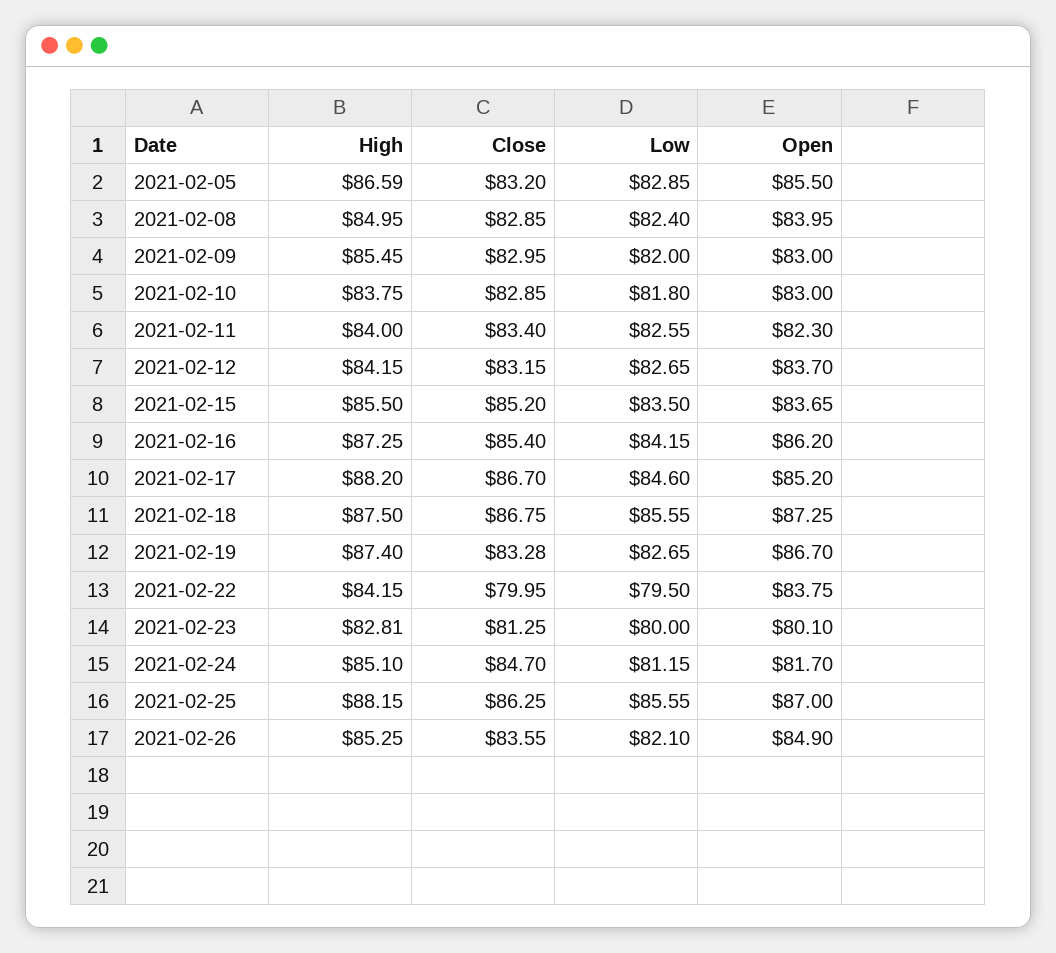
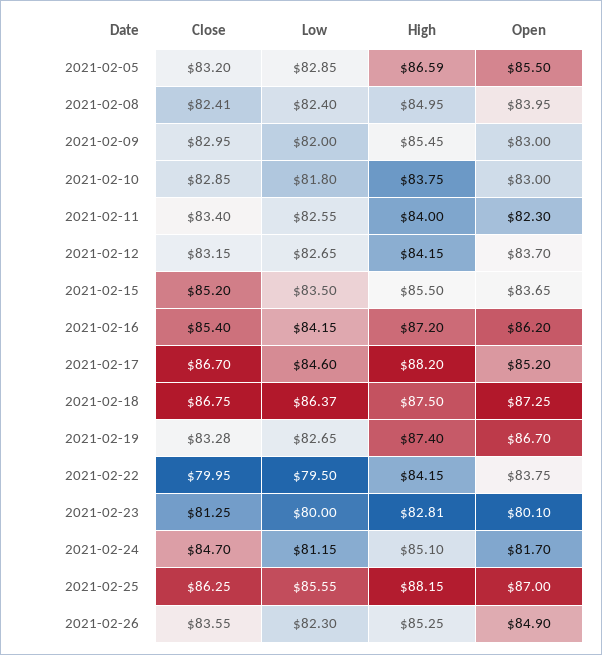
  {
    "High": {
      "2021-02-05": 86.59,
      "2021-02-08": 84.95,
      "2021-02-09": 85.45,
      "2021-02-10": 83.75,
      "2021-02-11": 84,
      "2021-02-12": 84.15,
      "2021-02-15": 85.5,
-     "2021-02-16": 87.25,
+     "2021-02-16": 87.2,
      "2021-02-17": 88.2,
      "2021-02-18": 87.5,
      "2021-02-19": 87.4,
      "2021-02-22": 84.15,
      "2021-02-23": 82.81,
      "2021-02-24": 85.1,
      "2021-02-25": 88.15,
      "2021-02-26": 85.25
    },
    "Close": {
      "2021-02-05": 83.2,
-     "2021-02-08": 82.85,
+     "2021-02-08": 82.41,
      "2021-02-09": 82.95,
      "2021-02-10": 82.85,
      "2021-02-11": 83.4,
      "2021-02-12": 83.15,
      "2021-02-15": 85.2,
      "2021-02-16": 85.4,
      "2021-02-17": 86.7,
      "2021-02-18": 86.75,
      "2021-02-19": 83.28,
      "2021-02-22": 79.95,
      "2021-02-23": 81.25,
      "2021-02-24": 84.7,
      "2021-02-25": 86.25,
      "2021-02-26": 83.55
    },
    "Low": {
      "2021-02-05": 82.85,
      "2021-02-08": 82.4,
      "2021-02-09": 82,
      "2021-02-10": 81.8,
      "2021-02-11": 82.55,
      "2021-02-12": 82.65,
      "2021-02-15": 83.5,
      "2021-02-16": 84.15,
      "2021-02-17": 84.6,
-     "2021-02-18": 85.55,
+     "2021-02-18": 86.37,
      "2021-02-19": 82.65,
      "2021-02-22": 79.5,
      "2021-02-23": 80,
      "2021-02-24": 81.15,
      "2021-02-25": 85.55,
-     "2021-02-26": 82.1
+     "2021-02-26": 82.3
    },
    "Open": {
      "2021-02-05": 85.5,
      "2021-02-08": 83.95,
      "2021-02-09": 83,
      "2021-02-10": 83,
      "2021-02-11": 82.3,
      "2021-02-12": 83.7,
      "2021-02-15": 83.65,
      "2021-02-16": 86.2,
      "2021-02-17": 85.2,
      "2021-02-18": 87.25,
      "2021-02-19": 86.7,
      "2021-02-22": 83.75,
      "2021-02-23": 80.1,
      "2021-02-24": 81.7,
      "2021-02-25": 87,
      "2021-02-26": 84.9
    }
  }

